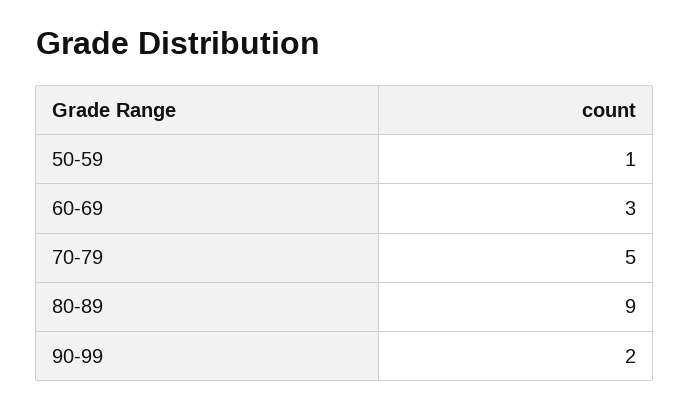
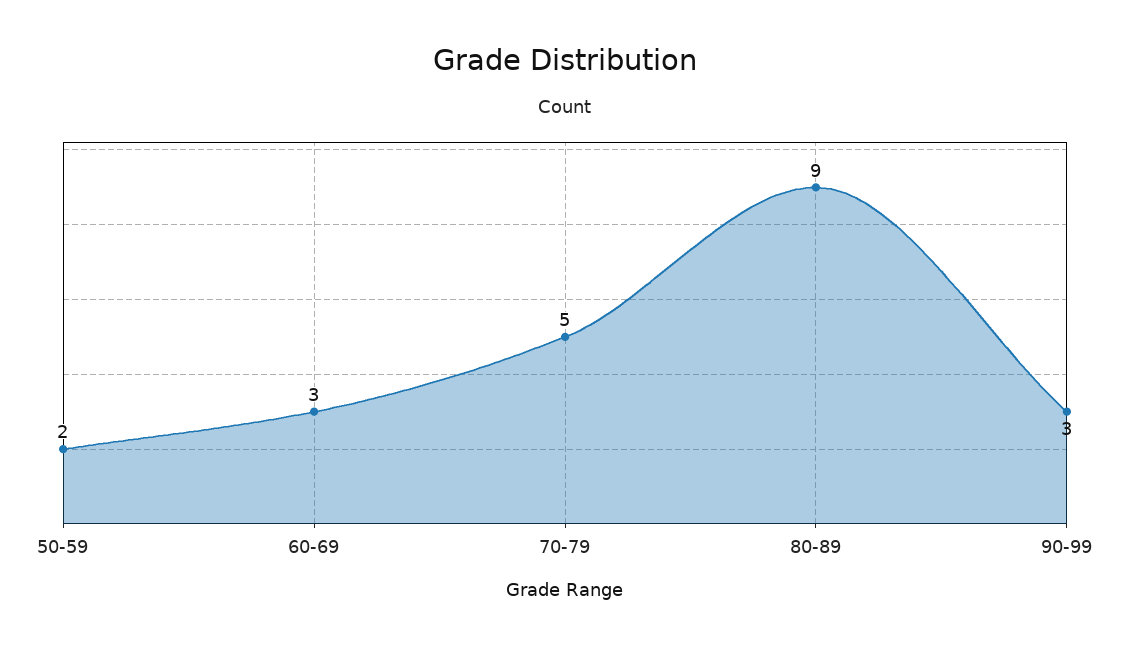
  {
-   "50-59": 1,
+   "50-59": 2,
    "60-69": 3,
    "70-79": 5,
    "80-89": 9,
-   "90-99": 2
+   "90-99": 3
  }

